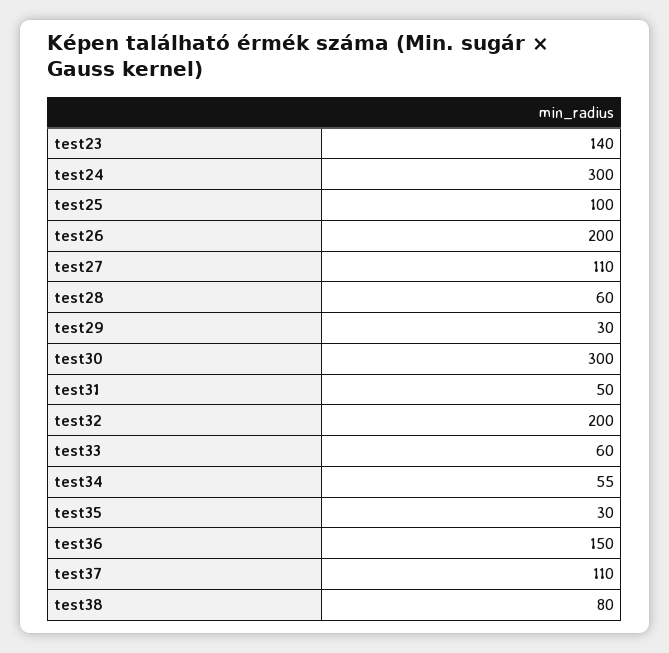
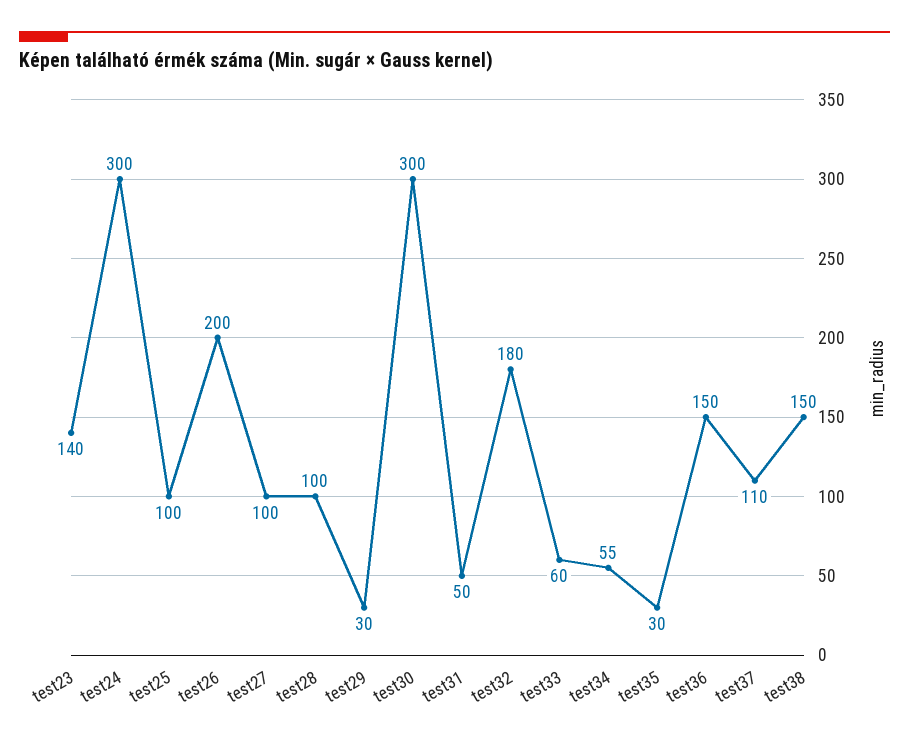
  {
    "test23": 140,
    "test24": 300,
    "test25": 100,
    "test26": 200,
-   "test27": 110,
+   "test27": 100,
-   "test28": 60,
+   "test28": 100,
    "test29": 30,
    "test30": 300,
    "test31": 50,
-   "test32": 200,
+   "test32": 180,
    "test33": 60,
    "test34": 55,
    "test35": 30,
    "test36": 150,
    "test37": 110,
-   "test38": 80
+   "test38": 150
  }

